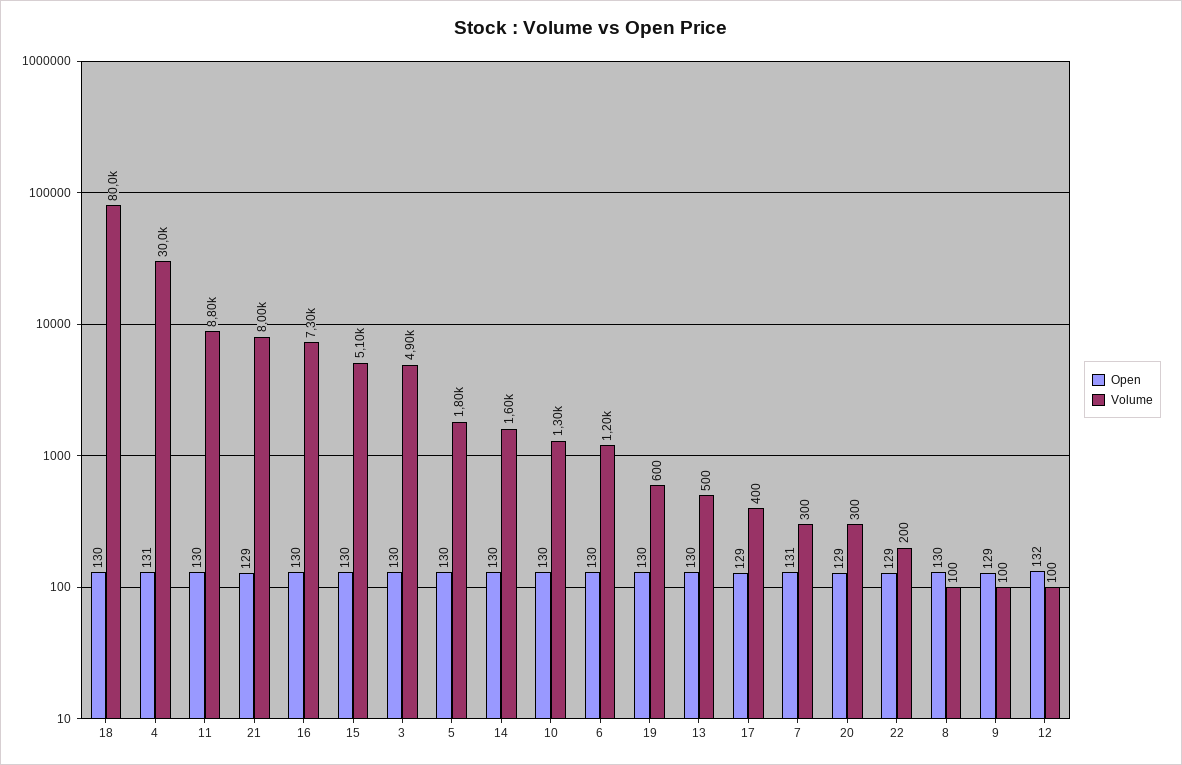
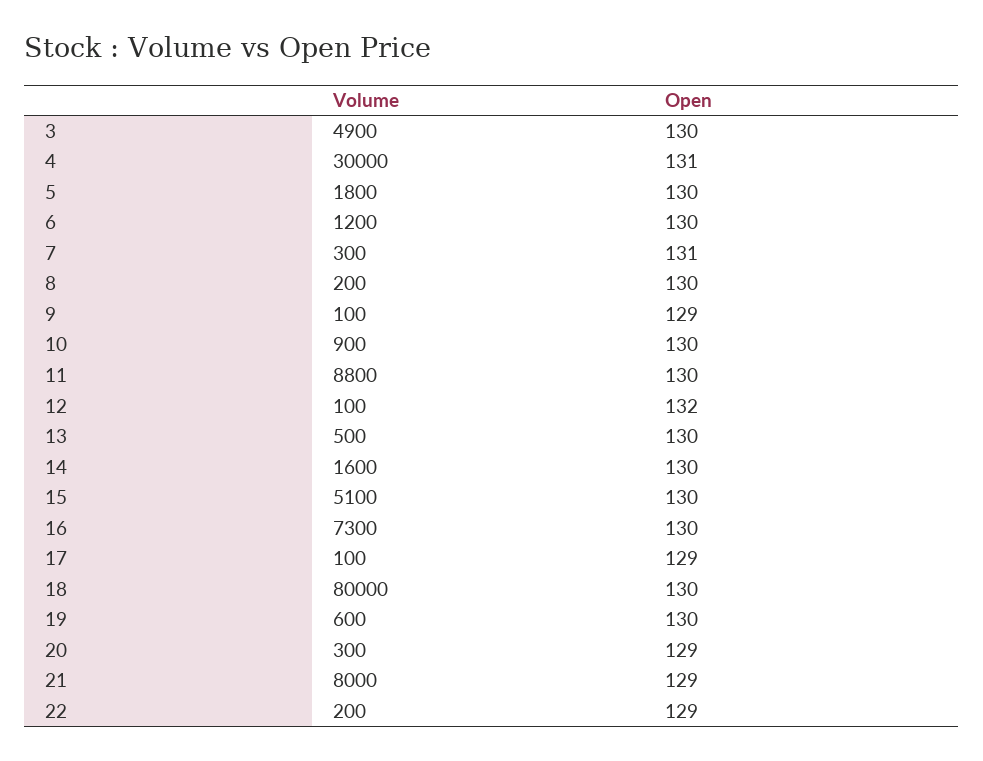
  {
    "Open": {
      "18": 130,
      "4": 131,
      "11": 130,
      "21": 129,
      "16": 130,
      "15": 130,
      "3": 130,
      "5": 130,
      "14": 130,
      "10": 130,
      "6": 130,
      "19": 130,
      "13": 130,
      "17": 129,
      "7": 131,
      "20": 129,
      "22": 129,
      "8": 130,
      "9": 129,
      "12": 132
    },
    "Volume": {
      "18": 80000,
      "4": 30000,
      "11": 8800,
      "21": 8000,
      "16": 7300,
      "15": 5100,
      "3": 4900,
      "5": 1800,
      "14": 1600,
-     "10": 1300,
+     "10": 900,
      "6": 1200,
      "19": 600,
      "13": 500,
-     "17": 400,
+     "17": 100,
      "7": 300,
      "20": 300,
      "22": 200,
-     "8": 100,
+     "8": 200,
      "9": 100,
      "12": 100
    }
  }

